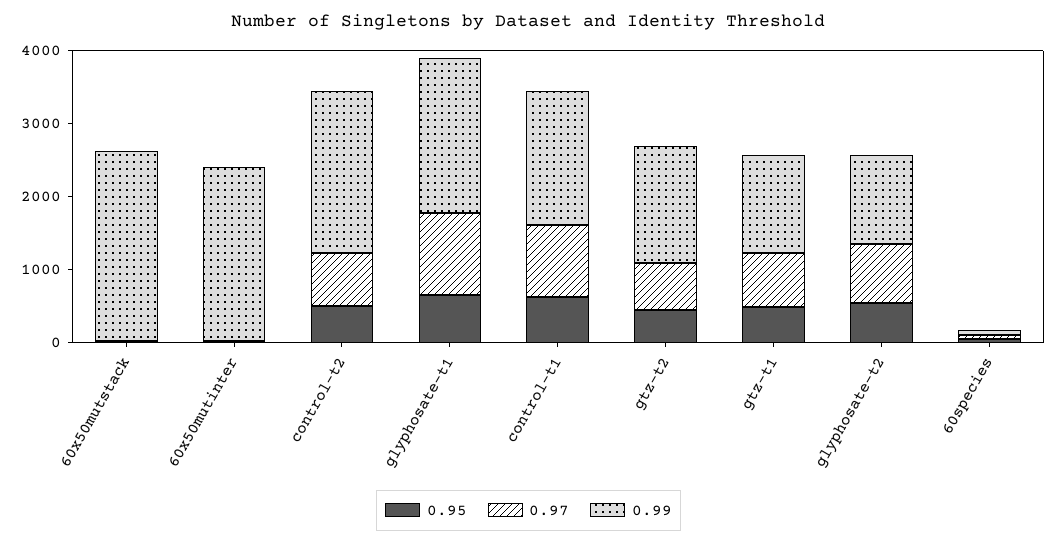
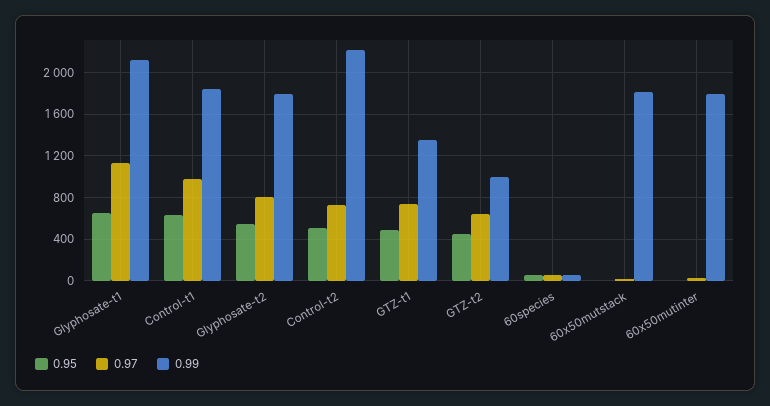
  {
    "0.95": {
      "60x50mutstack": 0,
      "60x50mutinter": 0,
      "control-t2": 500,
      "glyphosate-t1": 700,
      "control-t1": 600,
      "gtz-t2": 400,
      "gtz-t1": 500,
      "glyphosate-t2": 500,
      "60species": 100
    },
    "0.97": {
      "60x50mutstack": 0,
      "60x50mutinter": 0,
      "control-t2": 700,
      "glyphosate-t1": 1100,
      "control-t1": 1000,
      "gtz-t2": 600,
      "gtz-t1": 700,
      "glyphosate-t2": 800,
      "60species": 100
    },
    "0.99": {
-     "60x50mutstack": 2600,
+     "60x50mutstack": 1800,
-     "60x50mutinter": 2400,
+     "60x50mutinter": 1800,
      "control-t2": 2200,
      "glyphosate-t1": 2100,
      "control-t1": 1800,
-     "gtz-t2": 1600,
+     "gtz-t2": 1000,
      "gtz-t1": 1300,
-     "glyphosate-t2": 1200,
+     "glyphosate-t2": 1800,
      "60species": 100
    }
  }

